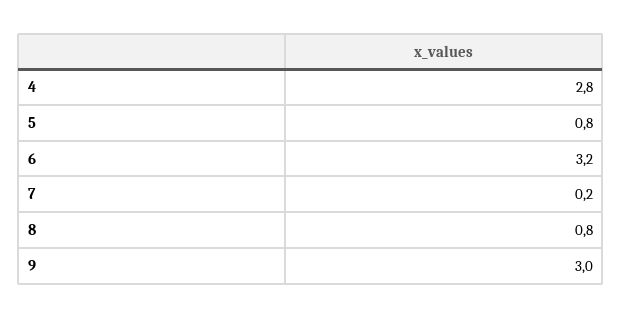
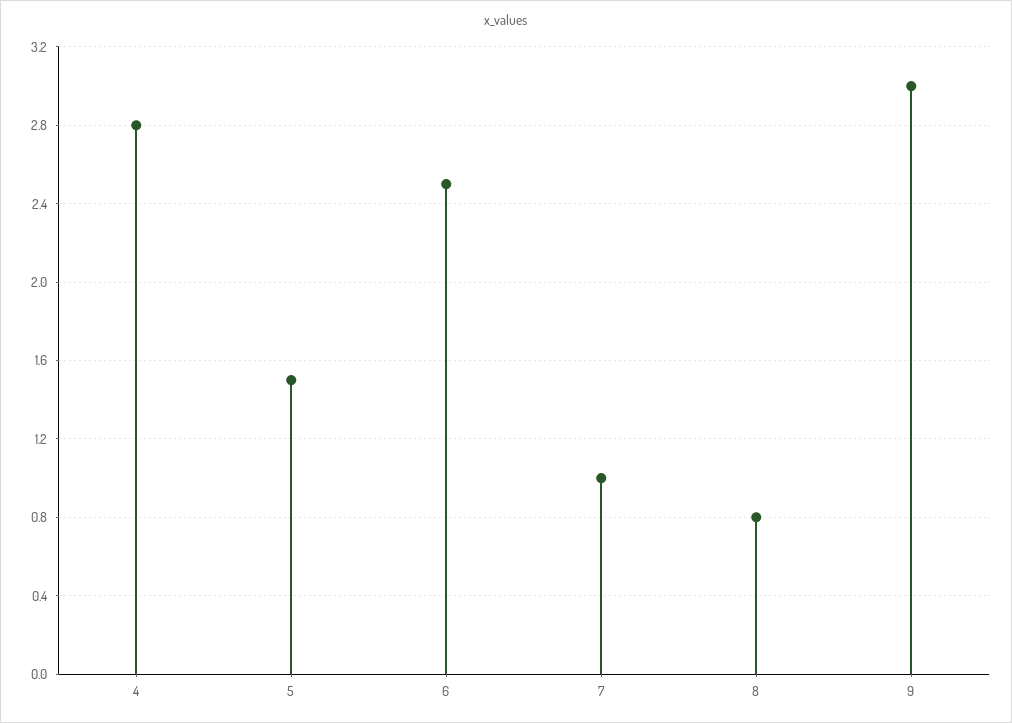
  {
    "4": 2.8,
-   "5": 0.8,
+   "5": 1.5,
-   "6": 3.2,
+   "6": 2.5,
-   "7": 0.2,
+   "7": 1,
    "8": 0.8,
    "9": 3
  }

